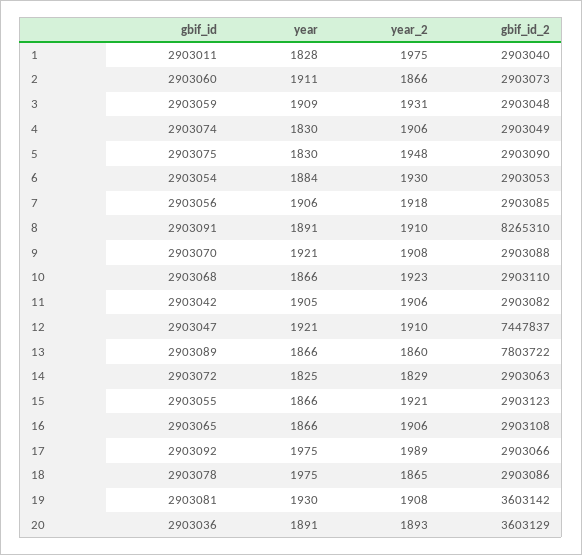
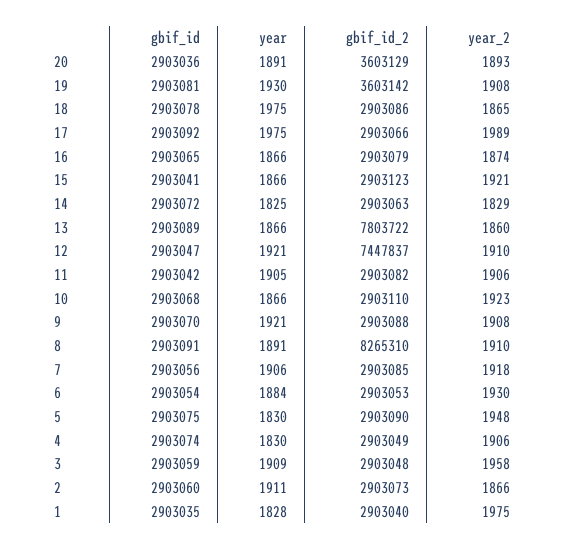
  {
    "gbif_id": {
-     "1": 2903011,
+     "1": 2903035,
      "2": 2903060,
      "3": 2903059,
      "4": 2903074,
      "5": 2903075,
      "6": 2903054,
      "7": 2903056,
      "8": 2903091,
      "9": 2903070,
      "10": 2903068,
      "11": 2903042,
      "12": 2903047,
      "13": 2903089,
      "14": 2903072,
-     "15": 2903055,
+     "15": 2903041,
      "16": 2903065,
      "17": 2903092,
      "18": 2903078,
      "19": 2903081,
      "20": 2903036
    },
    "year": {
      "1": 1828,
      "2": 1911,
      "3": 1909,
      "4": 1830,
      "5": 1830,
      "6": 1884,
      "7": 1906,
      "8": 1891,
      "9": 1921,
      "10": 1866,
      "11": 1905,
      "12": 1921,
      "13": 1866,
      "14": 1825,
      "15": 1866,
      "16": 1866,
      "17": 1975,
      "18": 1975,
      "19": 1930,
      "20": 1891
    },
    "year_2": {
      "1": 1975,
      "2": 1866,
-     "3": 1931,
+     "3": 1958,
      "4": 1906,
      "5": 1948,
      "6": 1930,
      "7": 1918,
      "8": 1910,
      "9": 1908,
      "10": 1923,
      "11": 1906,
      "12": 1910,
      "13": 1860,
      "14": 1829,
      "15": 1921,
-     "16": 1906,
+     "16": 1874,
      "17": 1989,
      "18": 1865,
      "19": 1908,
      "20": 1893
    },
    "gbif_id_2": {
      "1": 2903040,
      "2": 2903073,
      "3": 2903048,
      "4": 2903049,
      "5": 2903090,
      "6": 2903053,
      "7": 2903085,
      "8": 8265310,
      "9": 2903088,
      "10": 2903110,
      "11": 2903082,
      "12": 7447837,
      "13": 7803722,
      "14": 2903063,
      "15": 2903123,
-     "16": 2903108,
+     "16": 2903079,
      "17": 2903066,
      "18": 2903086,
      "19": 3603142,
      "20": 3603129
    }
  }

